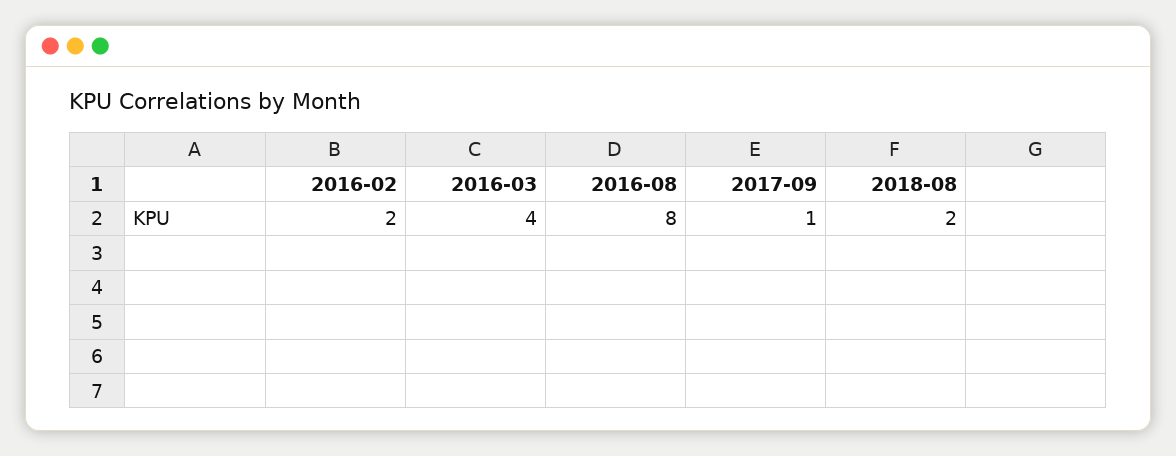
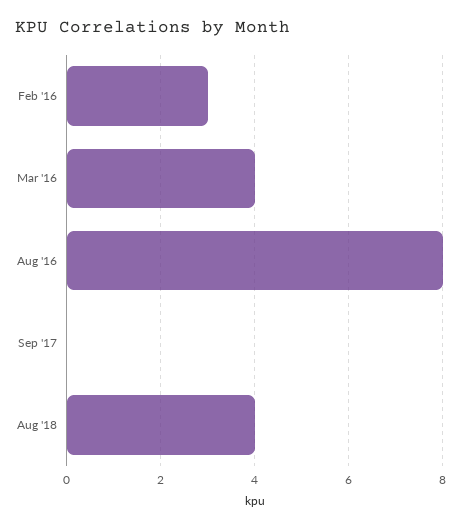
  {
-   "2016-02": 2,
+   "2016-02": 3,
    "2016-03": 4,
    "2016-08": 8,
-   "2017-09": 1,
+   "2017-09": 0,
-   "2018-08": 2
+   "2018-08": 4
  }

